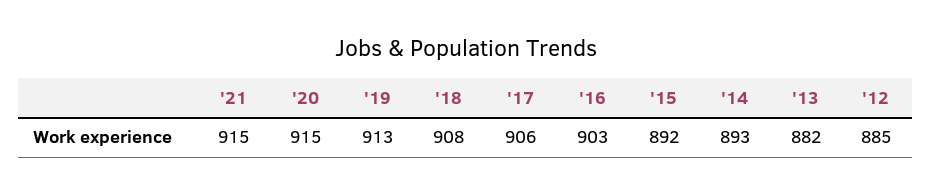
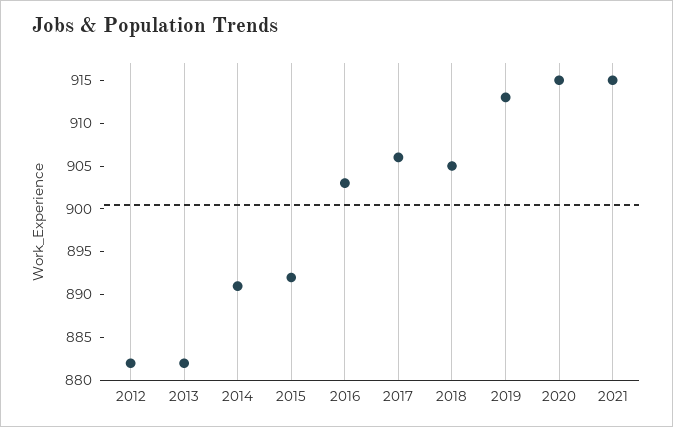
  {
    "'21": 915,
    "'20": 915,
    "'19": 913,
-   "'18": 908,
+   "'18": 905,
    "'17": 906,
    "'16": 903,
    "'15": 892,
-   "'14": 893,
+   "'14": 891,
    "'13": 882,
-   "'12": 885
+   "'12": 882
  }

